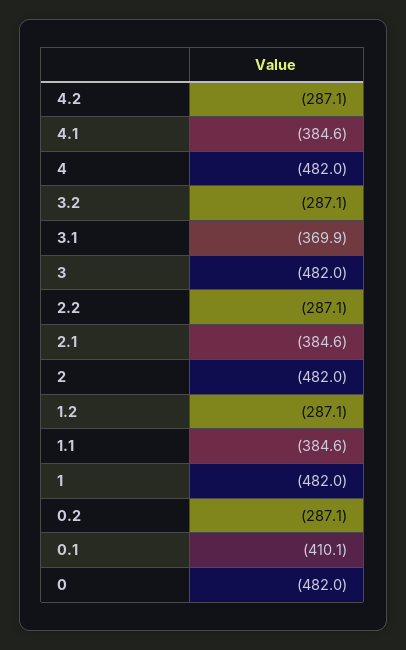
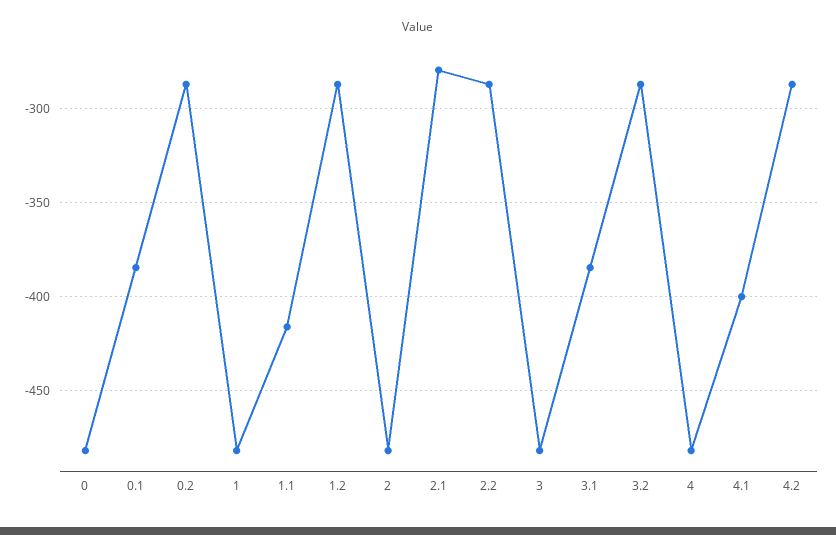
  {
    "4.2": -287.1,
-   "4.1": -384.6,
+   "4.1": -400,
    "4": -482,
    "3.2": -287.1,
-   "3.1": -369.9,
+   "3.1": -385,
    "3": -482,
    "2.2": -287.1,
-   "2.1": -384.6,
+   "2.1": -280,
    "2": -482,
    "1.2": -287.1,
-   "1.1": -384.6,
+   "1.1": -415,
    "1": -482,
    "0.2": -287.1,
-   "0.1": -410.1,
+   "0.1": -385,
    "0": -482
  }

